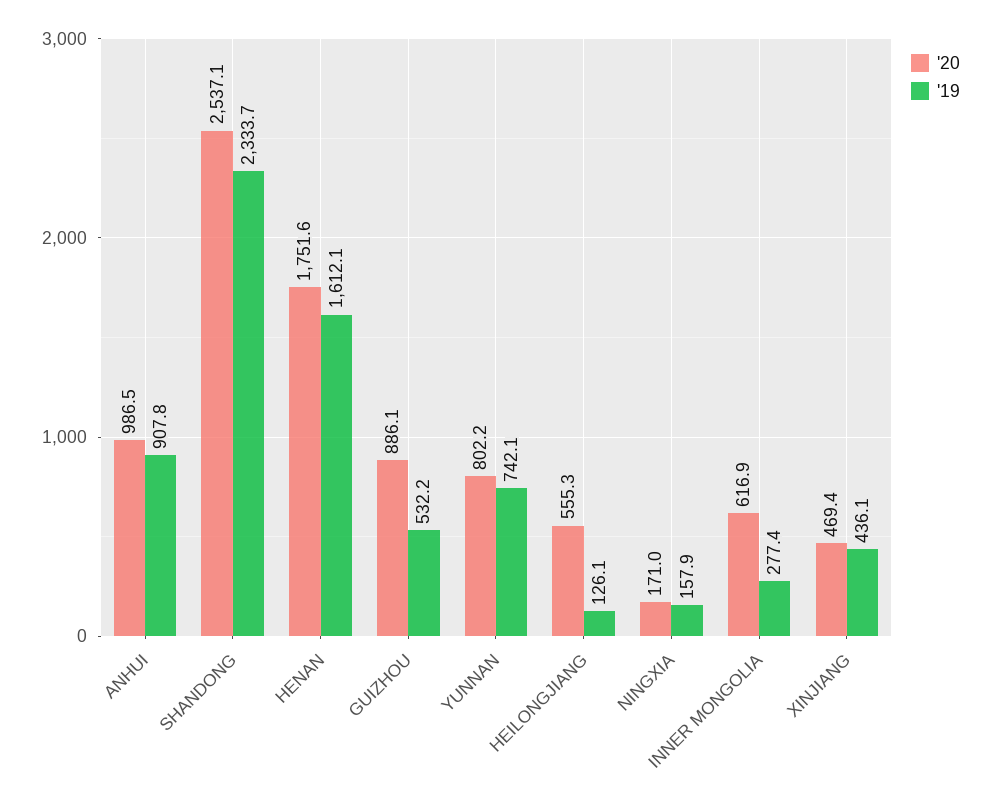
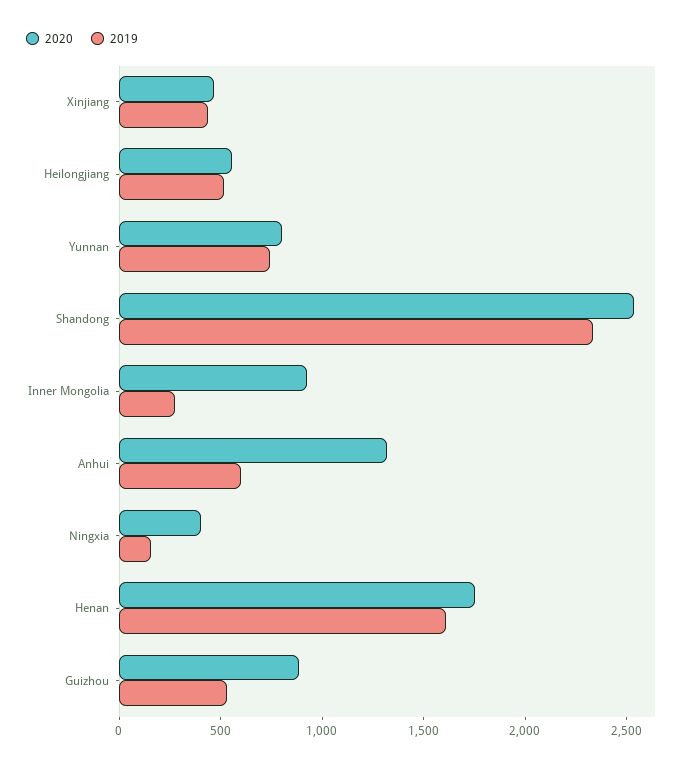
  {
    "'20": {
-     "ANHUI": 986.5,
+     "ANHUI": 1300,
      "SHANDONG": 2537.1,
      "HENAN": 1751.6,
      "GUIZHOU": 886.1,
      "YUNNAN": 802.2,
      "HEILONGJIANG": 555.3,
-     "NINGXIA": 171,
+     "NINGXIA": 400,
-     "INNER MONGOLIA": 616.9,
+     "INNER MONGOLIA": 900,
      "XINJIANG": 469.4
    },
    "'19": {
-     "ANHUI": 907.8,
+     "ANHUI": 600,
      "SHANDONG": 2333.7,
      "HENAN": 1612.1,
      "GUIZHOU": 532.2,
      "YUNNAN": 742.1,
-     "HEILONGJIANG": 126.1,
+     "HEILONGJIANG": 500,
      "NINGXIA": 157.9,
      "INNER MONGOLIA": 277.4,
      "XINJIANG": 436.1
    }
  }

